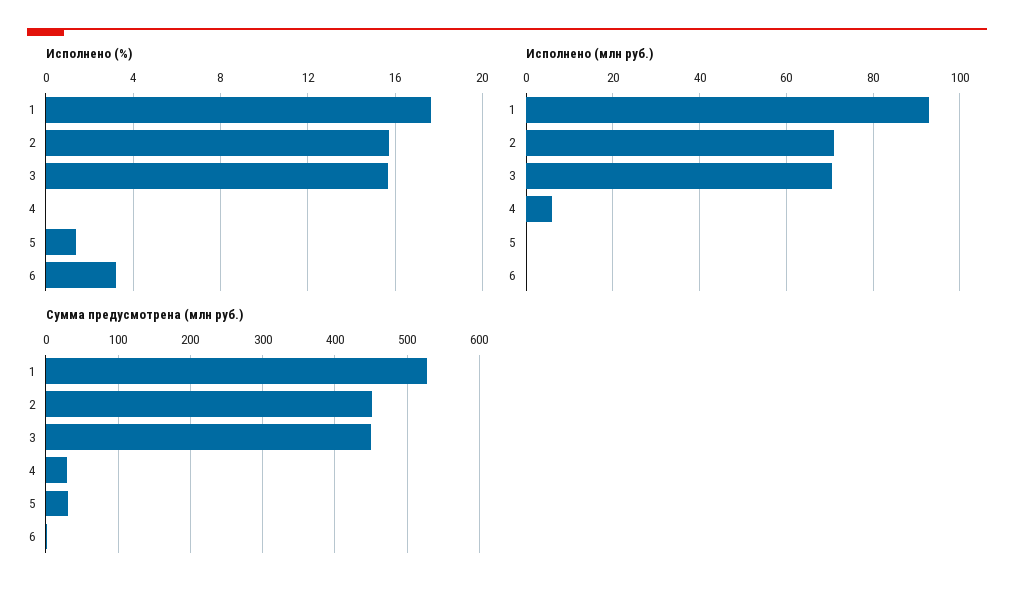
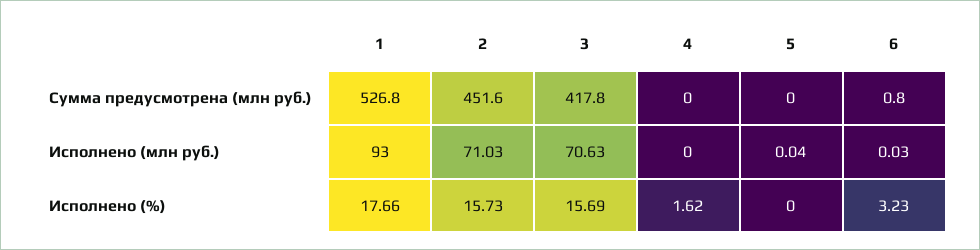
  {
    "Исполнено (%)": {
      "1": 17.66,
      "2": 15.73,
      "3": 15.69,
-     "4": 0,
+     "4": 1.62,
-     "5": 1.5,
+     "5": 0,
      "6": 3.23
    },
    "Исполнено (млн руб.)": {
      "1": 93,
      "2": 71.03,
      "3": 70.63,
-     "4": 6,
+     "4": 0,
      "5": 0.04,
      "6": 0.03
    },
    "Сумма предусмотрена (млн руб.)": {
      "1": 526.8,
      "2": 451.6,
-     "3": 450,
+     "3": 417.8,
-     "4": 30,
+     "4": 0,
-     "5": 30,
+     "5": 0,
      "6": 0.8
    }
  }

